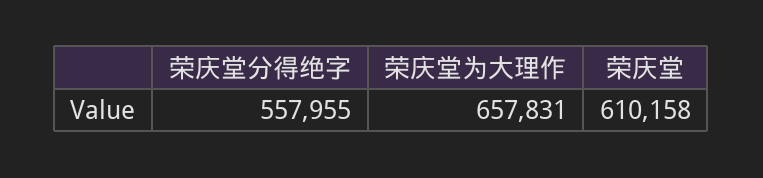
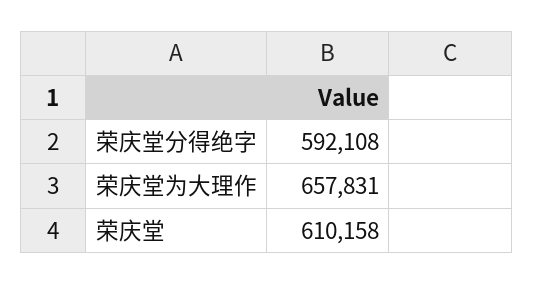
  {
-   "荣庆堂分得绝字": 557955,
+   "荣庆堂分得绝字": 592108,
    "荣庆堂为大理作": 657831,
    "荣庆堂": 610158
  }

